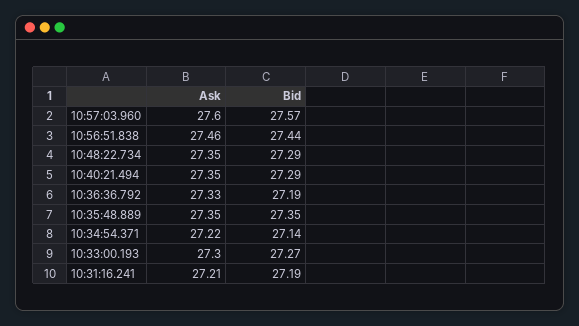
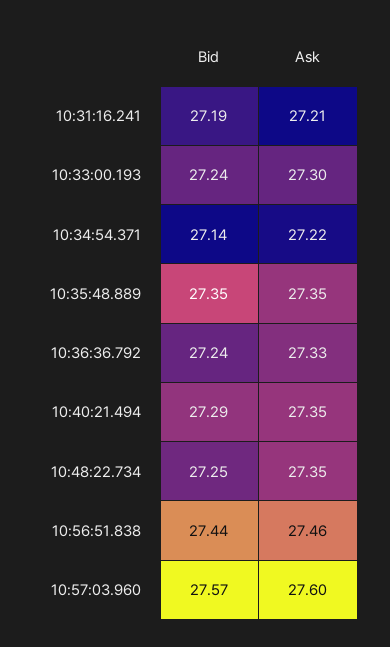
  {
    "Ask": {
      "10:57:03.960": 27.6,
      "10:56:51.838": 27.46,
      "10:48:22.734": 27.35,
      "10:40:21.494": 27.35,
      "10:36:36.792": 27.33,
      "10:35:48.889": 27.35,
      "10:34:54.371": 27.22,
      "10:33:00.193": 27.3,
      "10:31:16.241": 27.21
    },
    "Bid": {
      "10:57:03.960": 27.57,
      "10:56:51.838": 27.44,
-     "10:48:22.734": 27.29,
+     "10:48:22.734": 27.25,
      "10:40:21.494": 27.29,
-     "10:36:36.792": 27.19,
+     "10:36:36.792": 27.24,
      "10:35:48.889": 27.35,
      "10:34:54.371": 27.14,
-     "10:33:00.193": 27.27,
+     "10:33:00.193": 27.24,
      "10:31:16.241": 27.19
    }
  }

